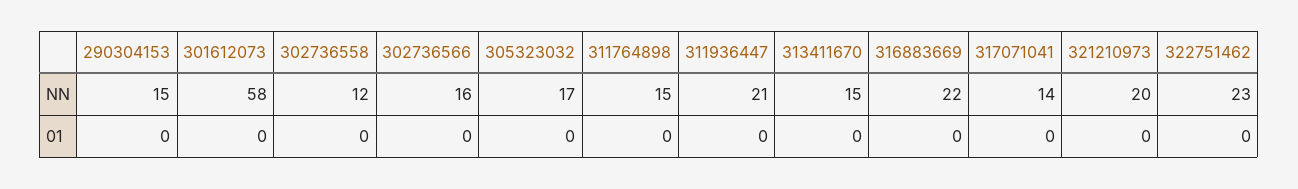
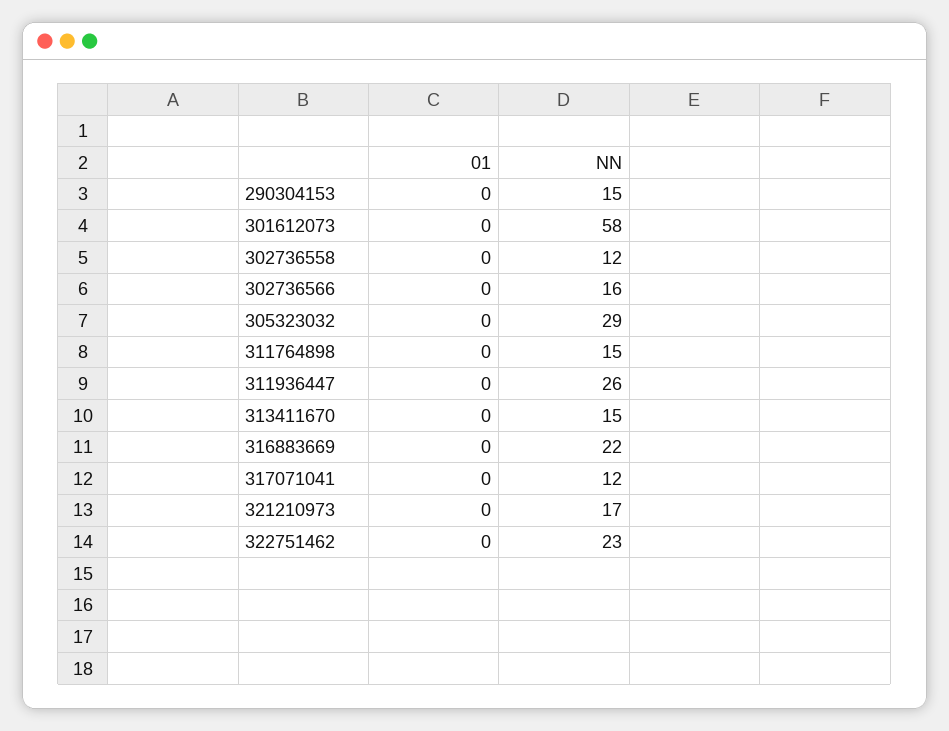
  {
    "290304153": {
      "NN": 15,
      "01": 0
    },
    "301612073": {
      "NN": 58,
      "01": 0
    },
    "302736558": {
      "NN": 12,
      "01": 0
    },
    "302736566": {
      "NN": 16,
      "01": 0
    },
    "305323032": {
-     "NN": 17,
+     "NN": 29,
      "01": 0
    },
    "311764898": {
      "NN": 15,
      "01": 0
    },
    "311936447": {
-     "NN": 21,
+     "NN": 26,
      "01": 0
    },
    "313411670": {
      "NN": 15,
      "01": 0
    },
    "316883669": {
      "NN": 22,
      "01": 0
    },
    "317071041": {
-     "NN": 14,
+     "NN": 12,
      "01": 0
    },
    "321210973": {
-     "NN": 20,
+     "NN": 17,
      "01": 0
    },
    "322751462": {
      "NN": 23,
      "01": 0
    }
  }

